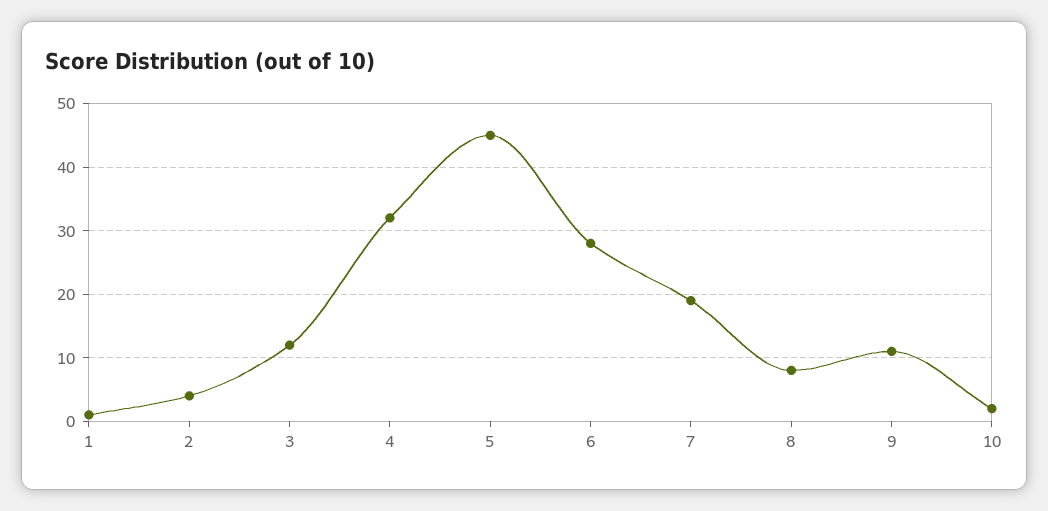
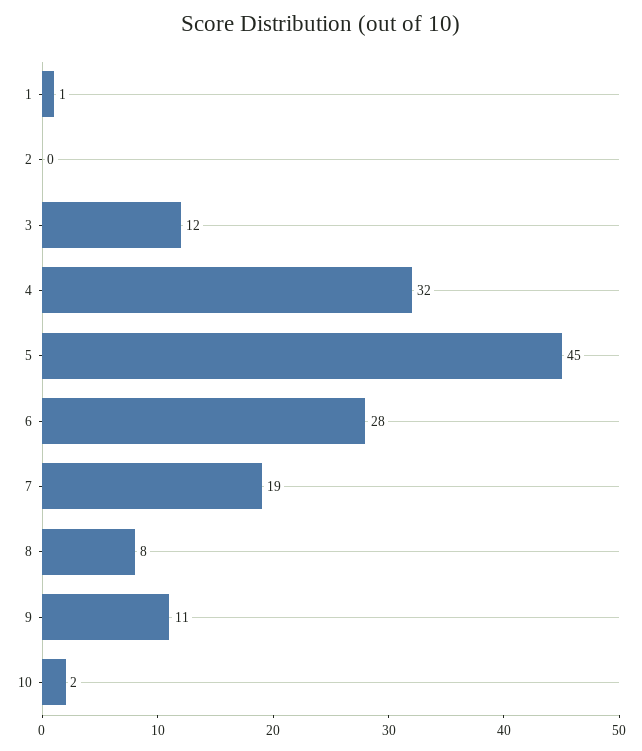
  {
    "1": 1,
-   "2": 4,
+   "2": 0,
    "3": 12,
    "4": 32,
    "5": 45,
    "6": 28,
    "7": 19,
    "8": 8,
    "9": 11,
    "10": 2
  }

